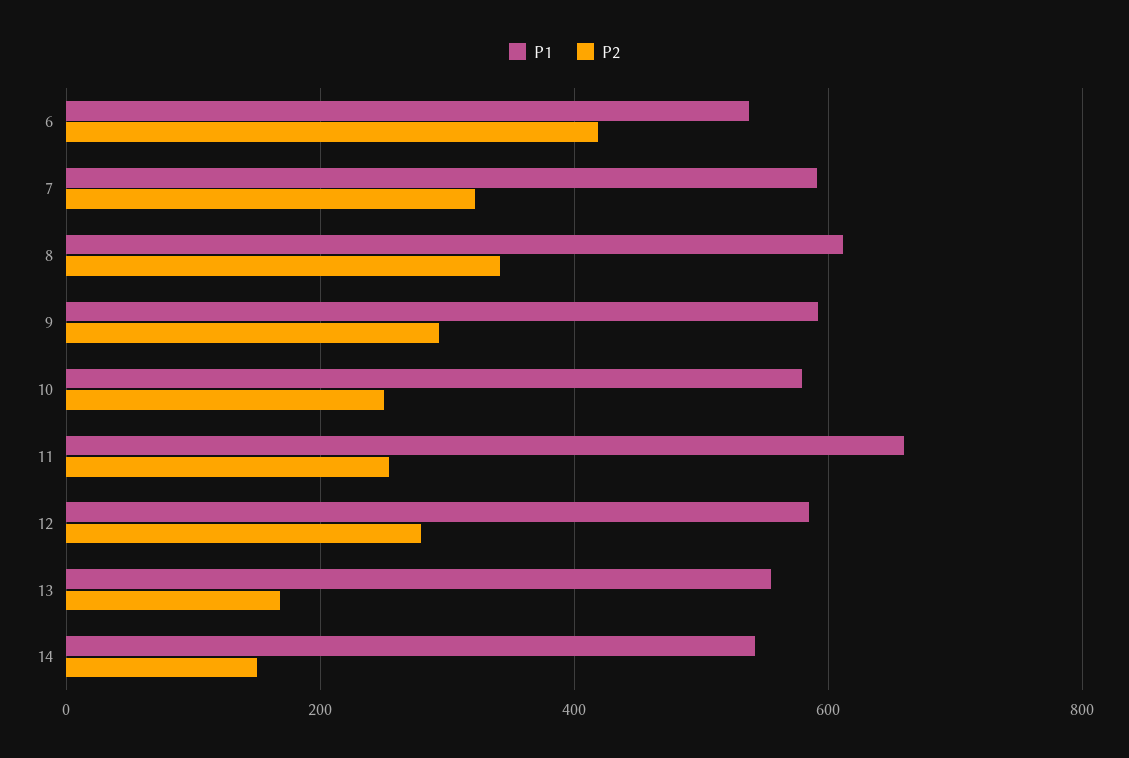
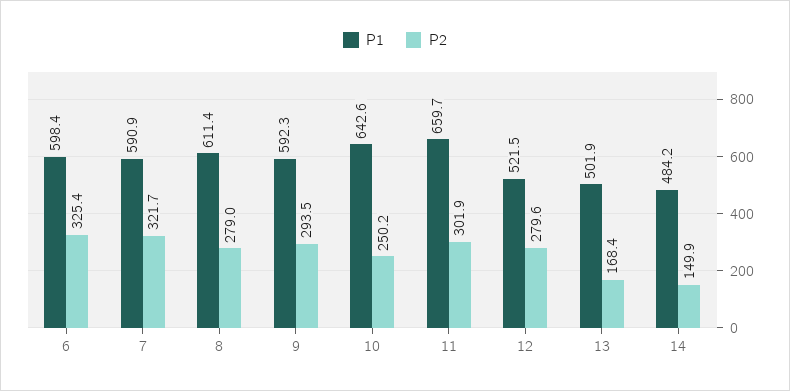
  {
    "P1": {
-     "6": 540,
+     "6": 598.4,
      "7": 590.9,
      "8": 611.4,
      "9": 592.3,
-     "10": 580,
+     "10": 642.6,
      "11": 659.7,
-     "12": 580,
+     "12": 521.5,
-     "13": 560,
+     "13": 501.9,
-     "14": 540
+     "14": 484.2
    },
    "P2": {
-     "6": 420,
+     "6": 325.4,
      "7": 321.7,
-     "8": 340,
+     "8": 279,
      "9": 293.5,
      "10": 250.2,
-     "11": 260,
+     "11": 301.9,
      "12": 279.6,
      "13": 168.4,
      "14": 149.9
    }
  }

